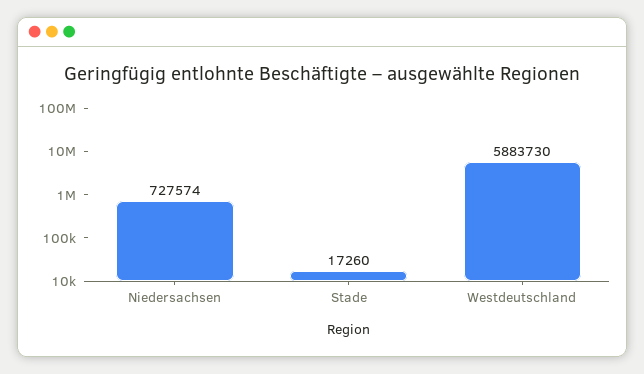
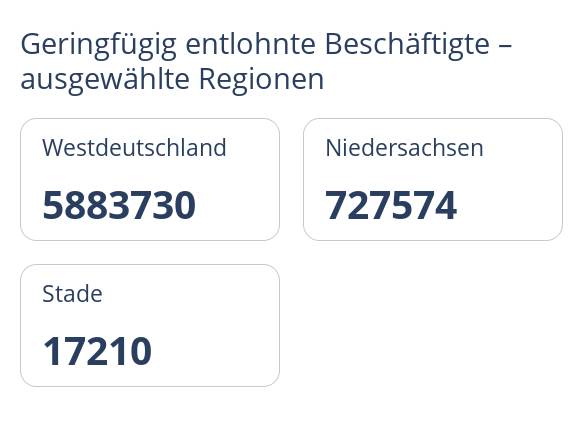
  {
    "Niedersachsen": 727574,
-   "Stade": 17260,
+   "Stade": 17210,
    "Westdeutschland": 5883730
  }

